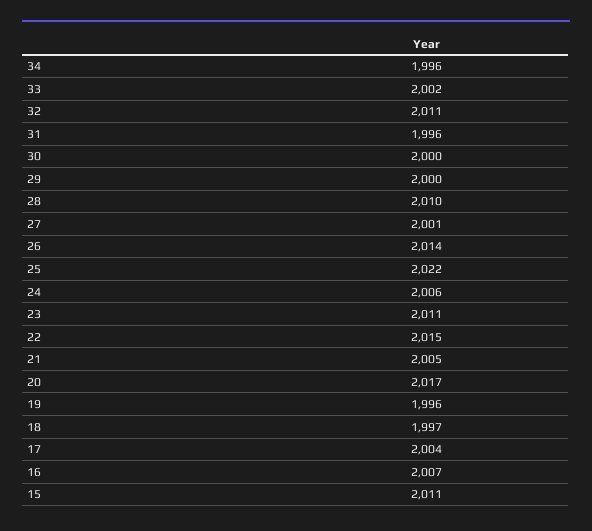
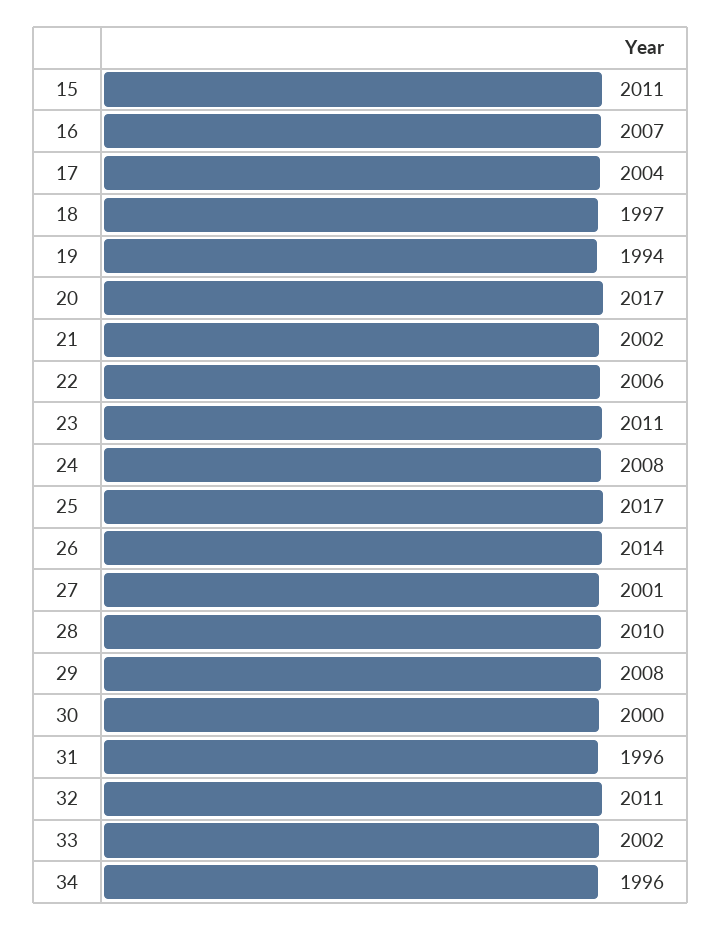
  {
    "34": 1996,
    "33": 2002,
    "32": 2011,
    "31": 1996,
    "30": 2000,
-   "29": 2000,
+   "29": 2008,
    "28": 2010,
    "27": 2001,
    "26": 2014,
-   "25": 2022,
+   "25": 2017,
-   "24": 2006,
+   "24": 2008,
    "23": 2011,
-   "22": 2015,
+   "22": 2006,
-   "21": 2005,
+   "21": 2002,
    "20": 2017,
-   "19": 1996,
+   "19": 1994,
    "18": 1997,
    "17": 2004,
    "16": 2007,
    "15": 2011
  }

